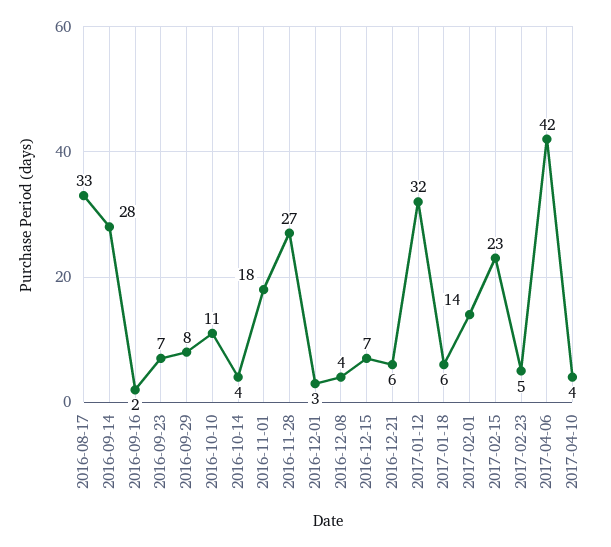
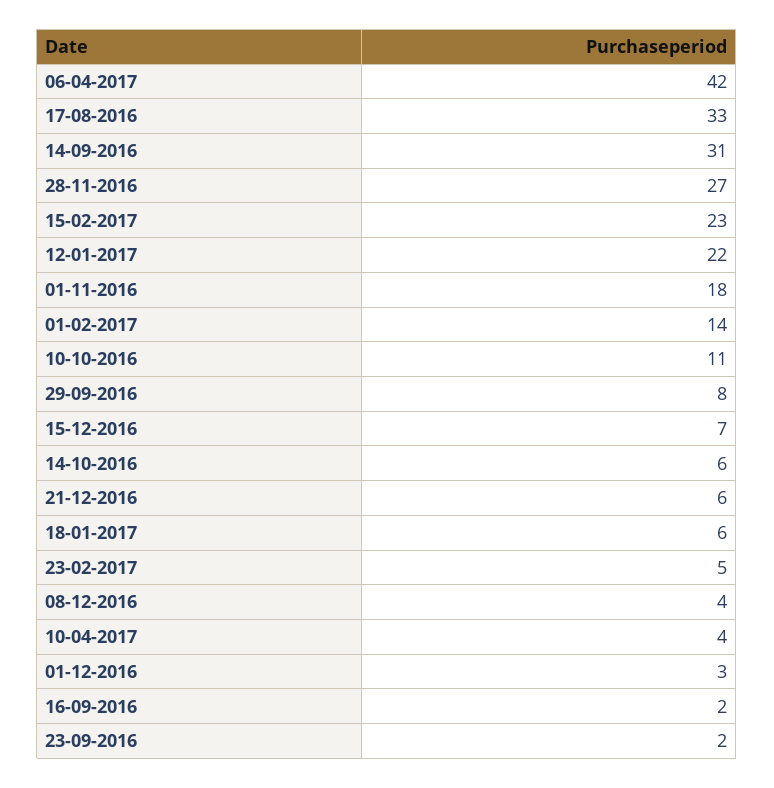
  {
    "2016-08-17": 33,
-   "2016-09-14": 28,
+   "2016-09-14": 31,
    "2016-09-16": 2,
-   "2016-09-23": 7,
+   "2016-09-23": 2,
    "2016-09-29": 8,
    "2016-10-10": 11,
-   "2016-10-14": 4,
+   "2016-10-14": 6,
    "2016-11-01": 18,
    "2016-11-28": 27,
    "2016-12-01": 3,
    "2016-12-08": 4,
    "2016-12-15": 7,
    "2016-12-21": 6,
-   "2017-01-12": 32,
+   "2017-01-12": 22,
    "2017-01-18": 6,
    "2017-02-01": 14,
    "2017-02-15": 23,
    "2017-02-23": 5,
    "2017-04-06": 42,
    "2017-04-10": 4
  }

